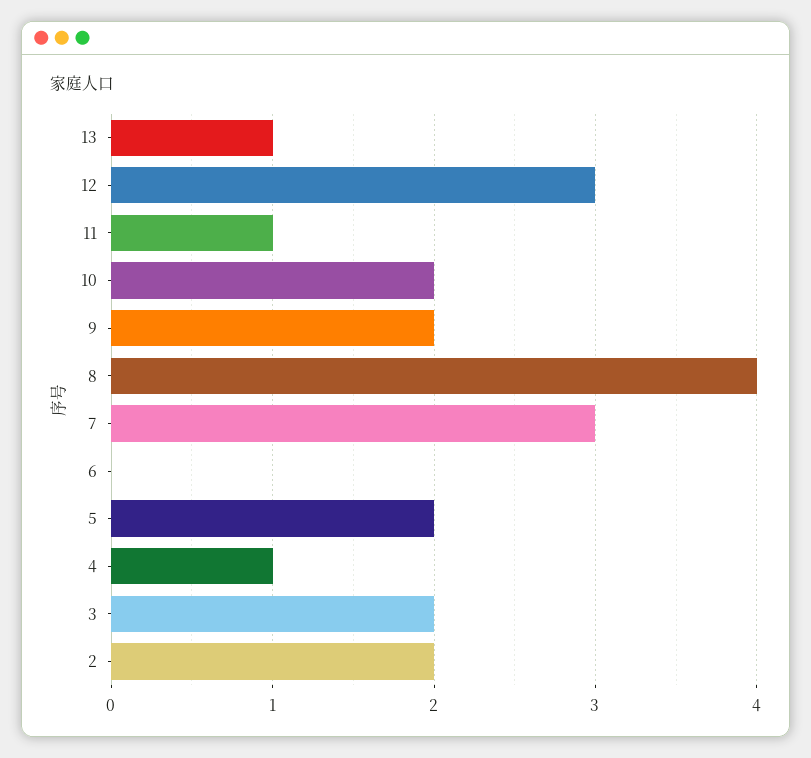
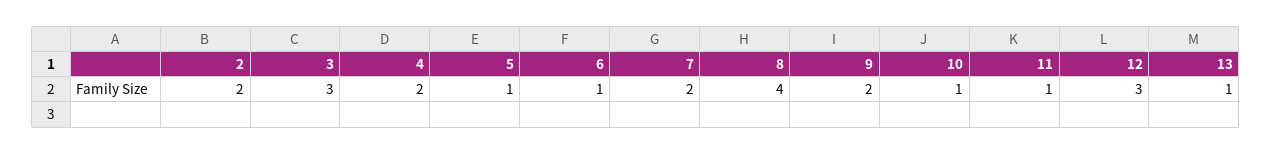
  {
    "13": 1,
    "12": 3,
    "11": 1,
-   "10": 2,
+   "10": 1,
    "9": 2,
    "8": 4,
-   "7": 3,
+   "7": 2,
-   "6": 0,
+   "6": 1,
-   "5": 2,
+   "5": 1,
-   "4": 1,
+   "4": 2,
-   "3": 2,
+   "3": 3,
    "2": 2
  }

